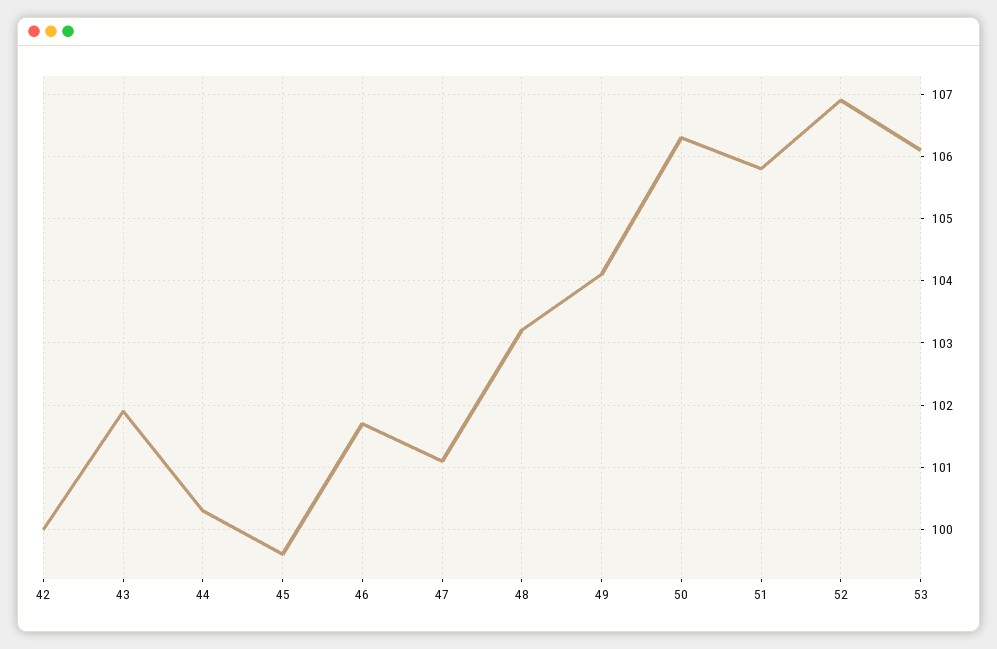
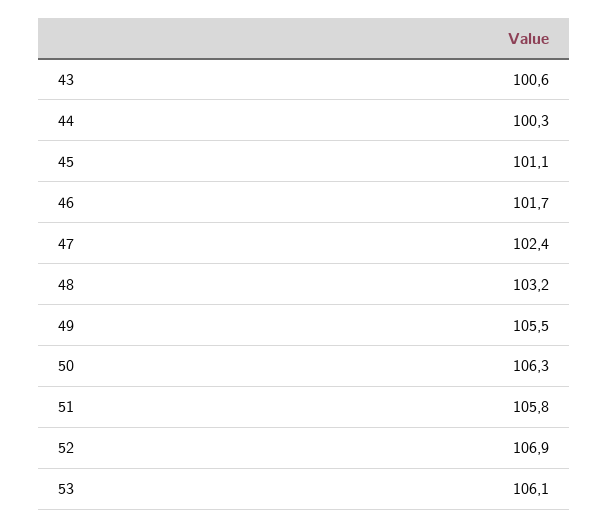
  {
-   "42": 100,
-   "43": 101.9,
+   "43": 100.6,
    "44": 100.3,
-   "45": 99.6,
+   "45": 101.1,
    "46": 101.7,
-   "47": 101.1,
+   "47": 102.4,
    "48": 103.2,
-   "49": 104.1,
+   "49": 105.5,
    "50": 106.3,
    "51": 105.8,
    "52": 106.9,
    "53": 106.1
  }

